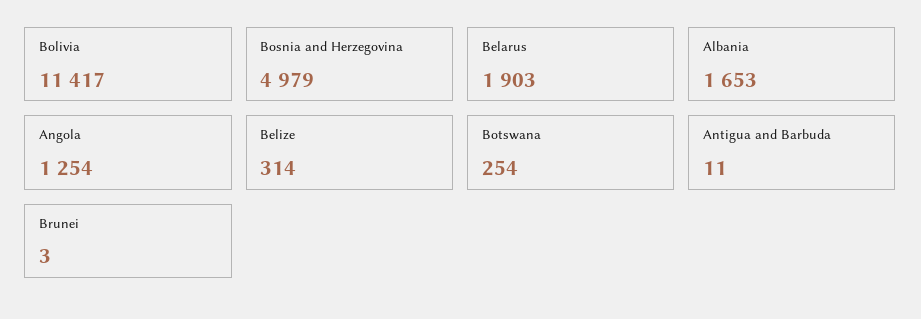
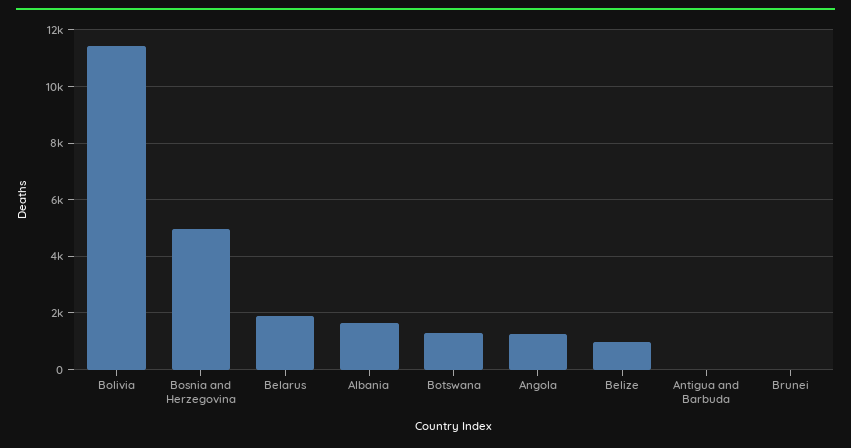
  {
    "Bolivia": 11417,
    "Bosnia and Herzegovina": 4979,
    "Belarus": 1903,
    "Albania": 1653,
    "Angola": 1254,
-   "Belize": 314,
+   "Belize": 1000,
-   "Botswana": 254,
+   "Botswana": 1250,
    "Antigua and Barbuda": 11,
    "Brunei": 3
  }

